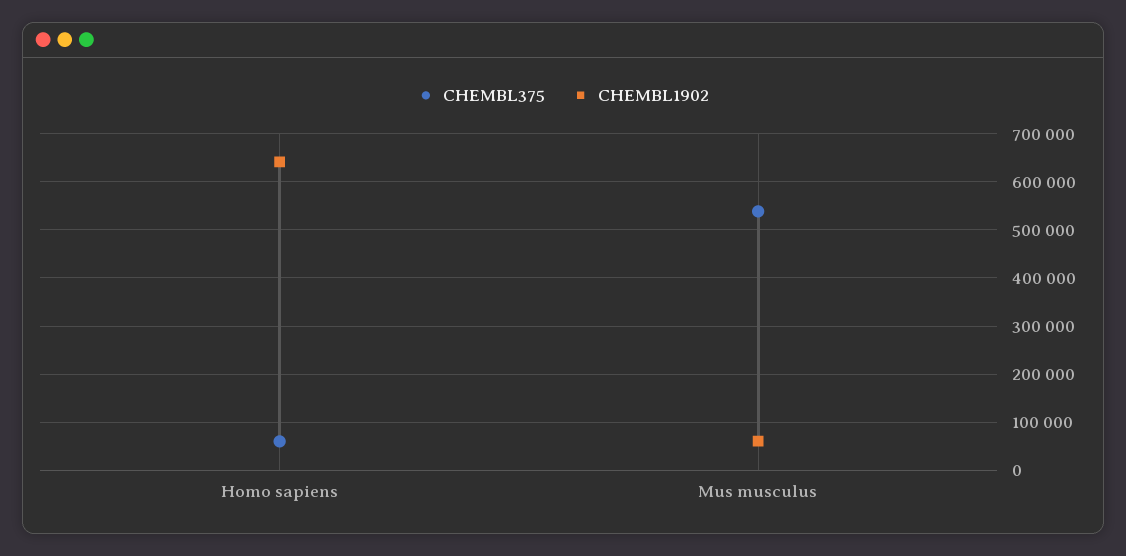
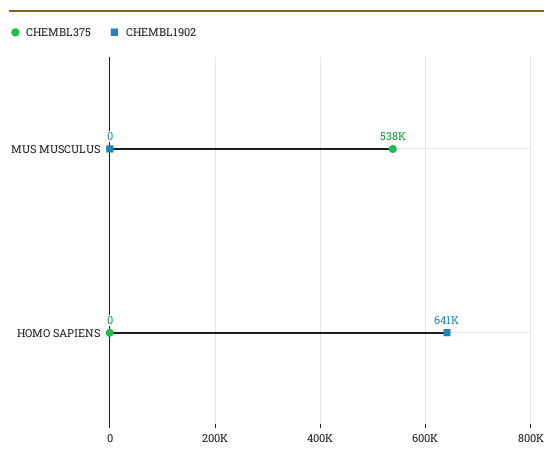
  {
    "CHEMBL375": {
-     "Homo sapiens": 60000,
+     "Homo sapiens": 0,
      "Mus musculus": 538000
    },
    "CHEMBL1902": {
      "Homo sapiens": 641000,
-     "Mus musculus": 60000
+     "Mus musculus": 0
    }
  }

